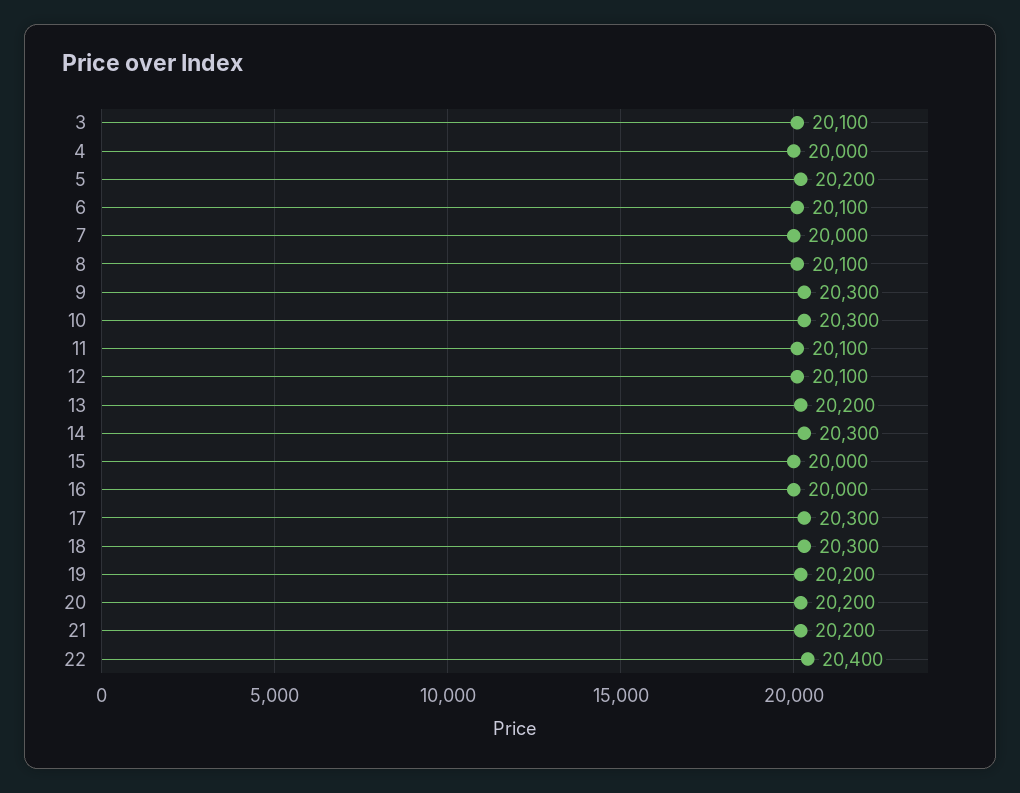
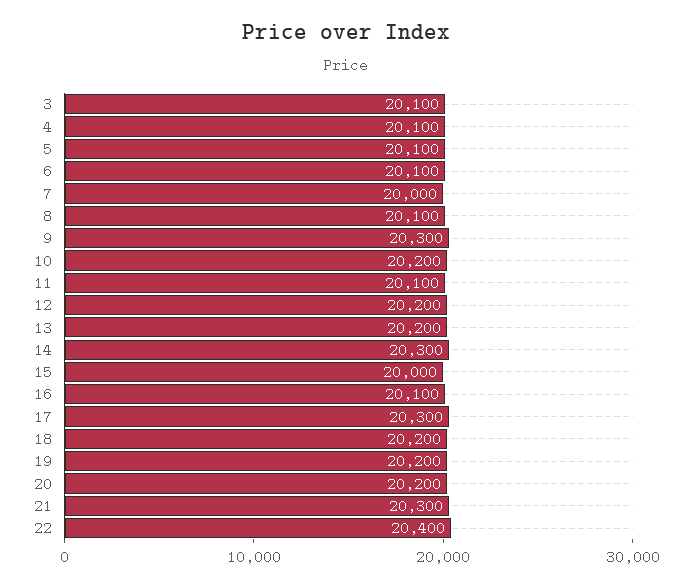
  {
    "3": 20100,
-   "4": 20000,
+   "4": 20100,
-   "5": 20200,
+   "5": 20100,
    "6": 20100,
    "7": 20000,
    "8": 20100,
    "9": 20300,
-   "10": 20300,
+   "10": 20200,
    "11": 20100,
-   "12": 20100,
+   "12": 20200,
    "13": 20200,
    "14": 20300,
    "15": 20000,
-   "16": 20000,
+   "16": 20100,
    "17": 20300,
-   "18": 20300,
+   "18": 20200,
    "19": 20200,
    "20": 20200,
-   "21": 20200,
+   "21": 20300,
    "22": 20400
  }

